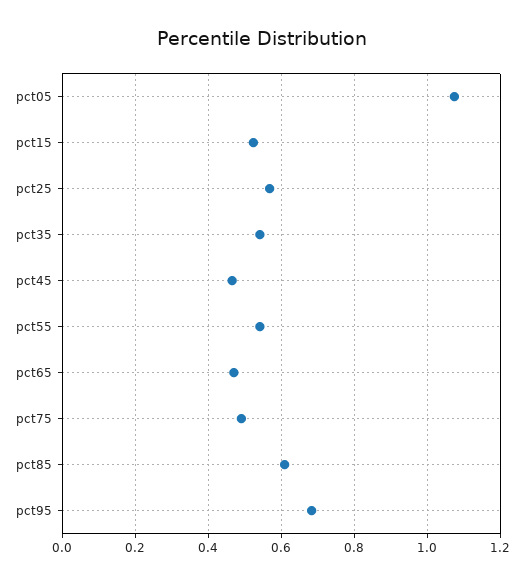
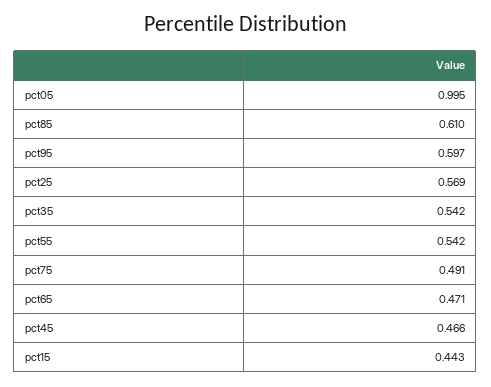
  {
-   "pct05": 1.08,
+   "pct05": 0.995,
-   "pct15": 0.52,
+   "pct15": 0.443,
    "pct25": 0.569,
    "pct35": 0.542,
    "pct45": 0.466,
    "pct55": 0.542,
    "pct65": 0.471,
    "pct75": 0.491,
    "pct85": 0.61,
-   "pct95": 0.68
+   "pct95": 0.597
  }

